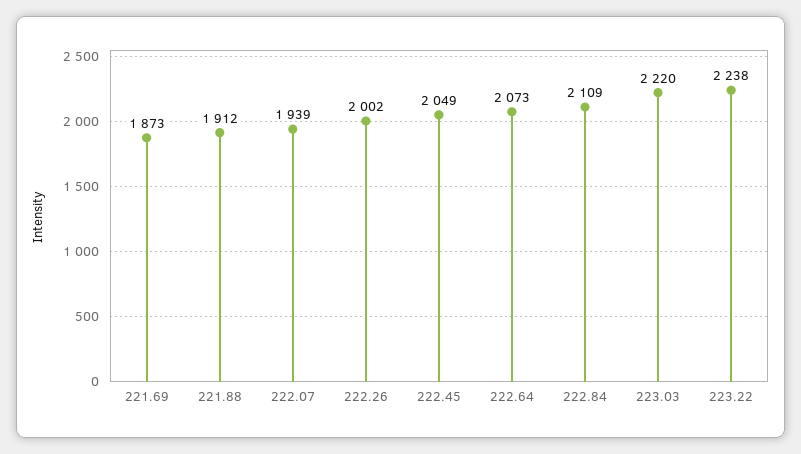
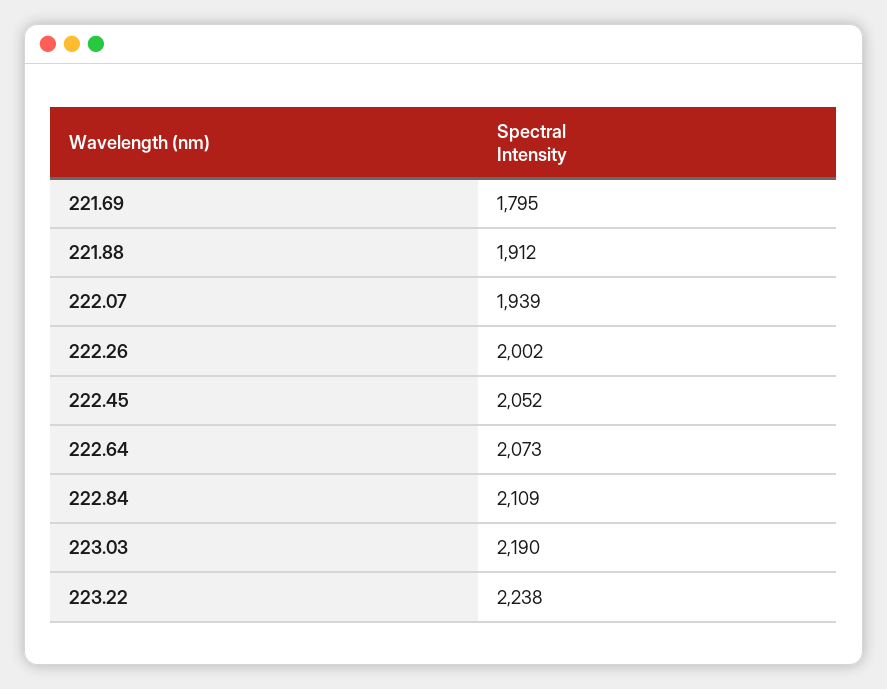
  {
-   "221.69": 1873,
+   "221.69": 1795,
    "221.88": 1912,
    "222.07": 1939,
    "222.26": 2002,
-   "222.45": 2049,
+   "222.45": 2052,
    "222.64": 2073,
    "222.84": 2109,
-   "223.03": 2220,
+   "223.03": 2190,
    "223.22": 2238
  }

